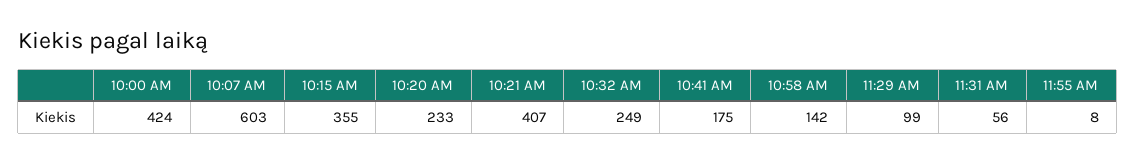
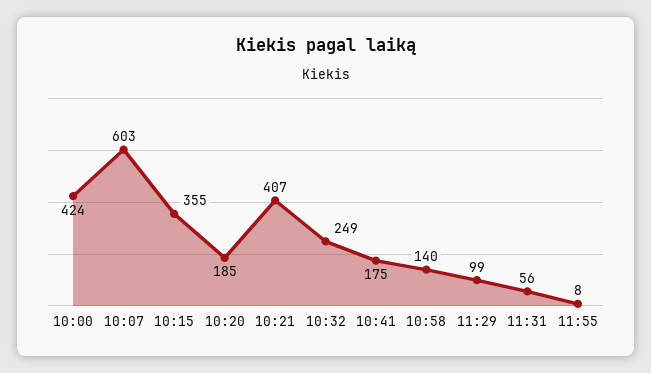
  {
    "10:00 AM": 424,
    "10:07 AM": 603,
    "10:15 AM": 355,
-   "10:20 AM": 233,
+   "10:20 AM": 185,
    "10:21 AM": 407,
    "10:32 AM": 249,
    "10:41 AM": 175,
-   "10:58 AM": 142,
+   "10:58 AM": 140,
    "11:29 AM": 99,
    "11:31 AM": 56,
    "11:55 AM": 8
  }

